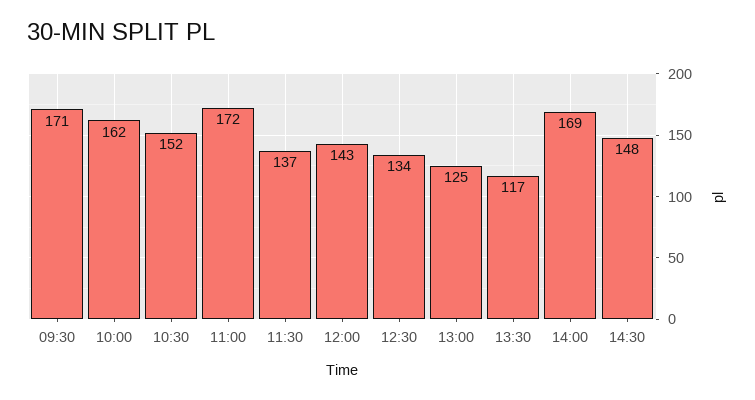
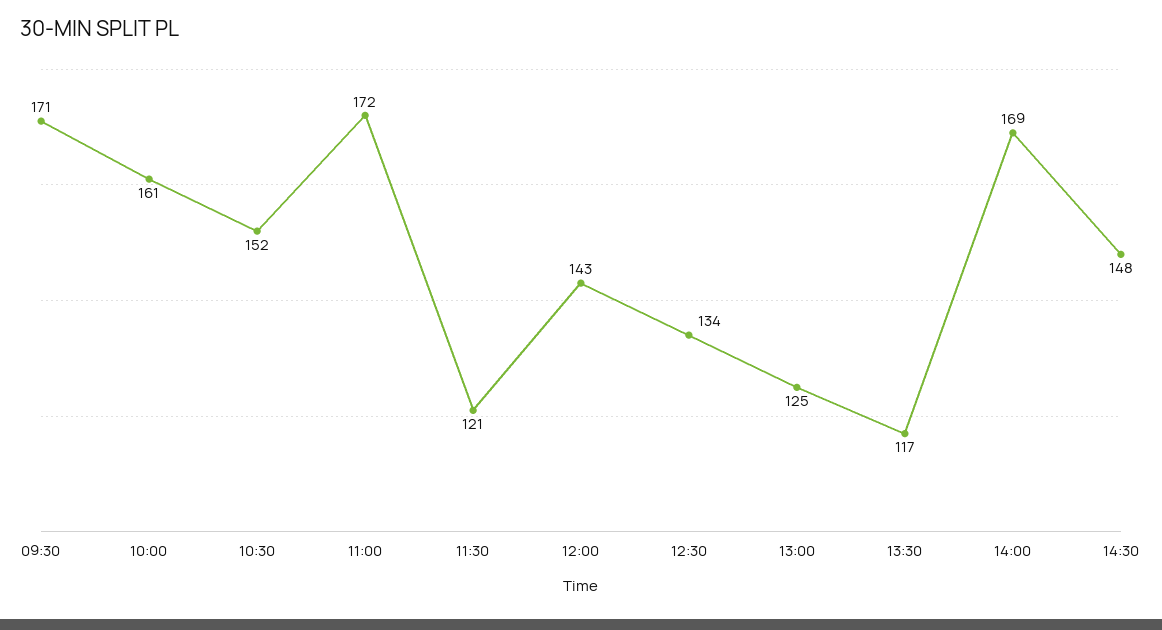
  {
    "09:30": 171,
-   "10:00": 162,
+   "10:00": 161,
    "10:30": 152,
    "11:00": 172,
-   "11:30": 137,
+   "11:30": 121,
    "12:00": 143,
    "12:30": 134,
    "13:00": 125,
    "13:30": 117,
    "14:00": 169,
    "14:30": 148
  }

